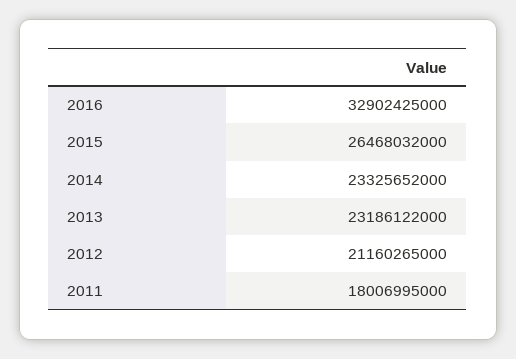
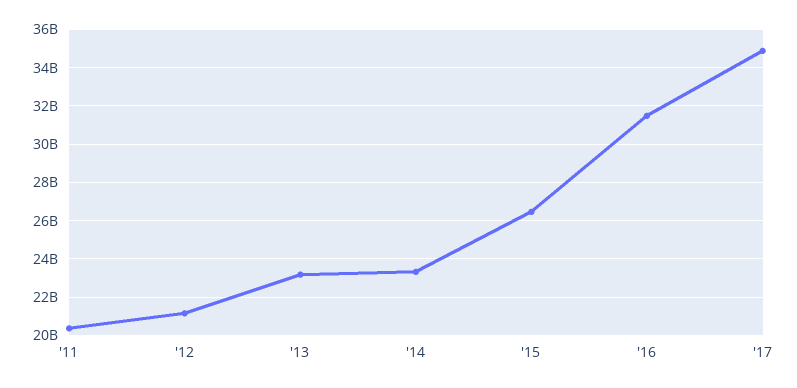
  {
-   "2016": 32902425000,
+   "2016": 31500000000,
    "2015": 26468032000,
    "2014": 23325652000,
    "2013": 23186122000,
    "2012": 21160265000,
-   "2011": 18006995000
+   "2011": 20500000000,
+   "'17": 35000000000
  }

